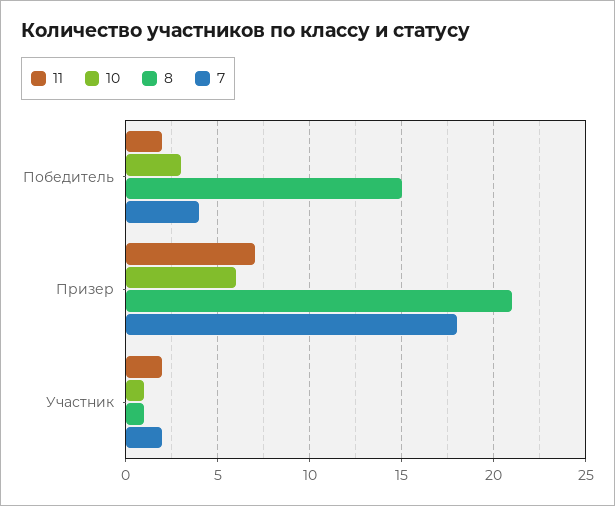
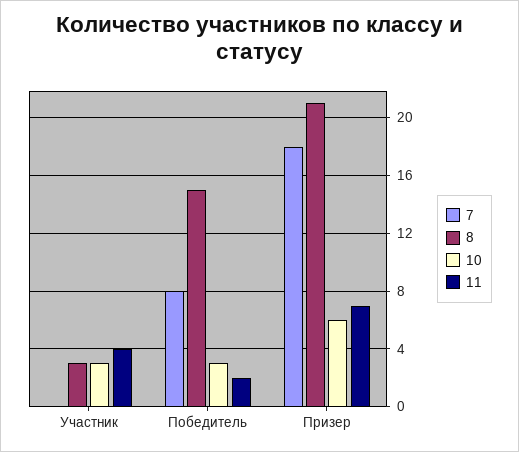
  {
    "11": {
      "Победитель": 2,
      "Призер": 7,
-     "Участник": 2
+     "Участник": 4
    },
    "10": {
      "Победитель": 3,
      "Призер": 6,
-     "Участник": 1
+     "Участник": 3
    },
    "8": {
      "Победитель": 15,
      "Призер": 21,
-     "Участник": 1
+     "Участник": 3
    },
    "7": {
-     "Победитель": 4,
+     "Победитель": 8,
      "Призер": 18,
-     "Участник": 2
+     "Участник": 0
    }
  }

